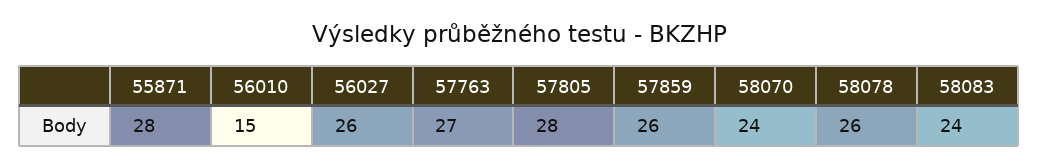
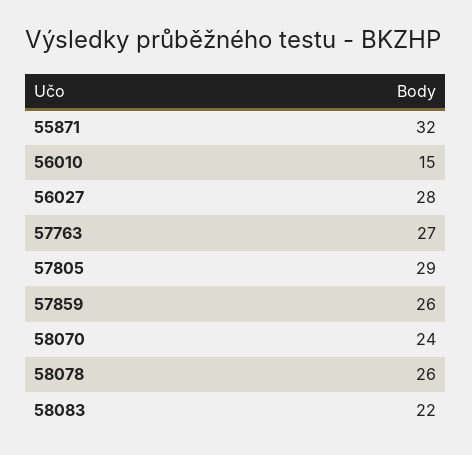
  {
-   "55871": 28,
+   "55871": 32,
    "56010": 15,
-   "56027": 26,
+   "56027": 28,
    "57763": 27,
-   "57805": 28,
+   "57805": 29,
    "57859": 26,
    "58070": 24,
    "58078": 26,
-   "58083": 24
+   "58083": 22
  }

